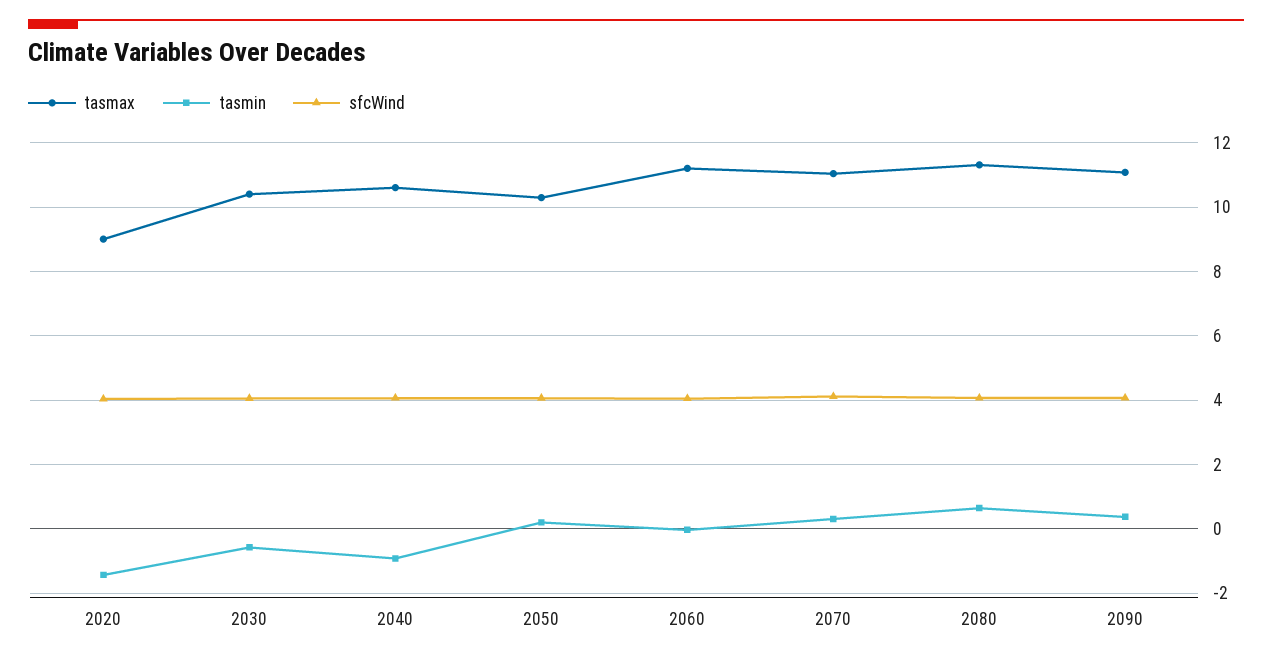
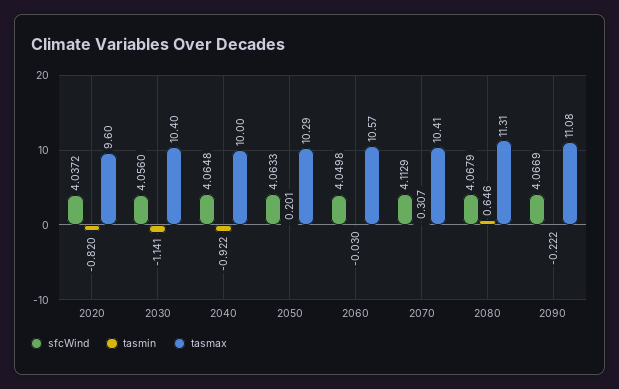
  {
    "tasmax": {
-     "2020": 9,
+     "2020": 9.6,
      "2030": 10.4,
-     "2040": 10.6,
+     "2040": 10,
      "2050": 10.29,
-     "2060": 11.2,
+     "2060": 10.57,
-     "2070": 11,
+     "2070": 10.41,
      "2080": 11.31,
      "2090": 11.08
    },
    "tasmin": {
-     "2020": -1.4,
+     "2020": -0.82,
-     "2030": -0.6,
+     "2030": -1.141,
      "2040": -0.922,
      "2050": 0.201,
      "2060": -0.03,
      "2070": 0.307,
      "2080": 0.646,
-     "2090": 0.4
+     "2090": -0.222
    },
    "sfcWind": {
      "2020": 4.0372,
      "2030": 4.056,
      "2040": 4.0648,
      "2050": 4.0633,
      "2060": 4.0498,
      "2070": 4.1129,
      "2080": 4.0679,
      "2090": 4.0669
    }
  }

